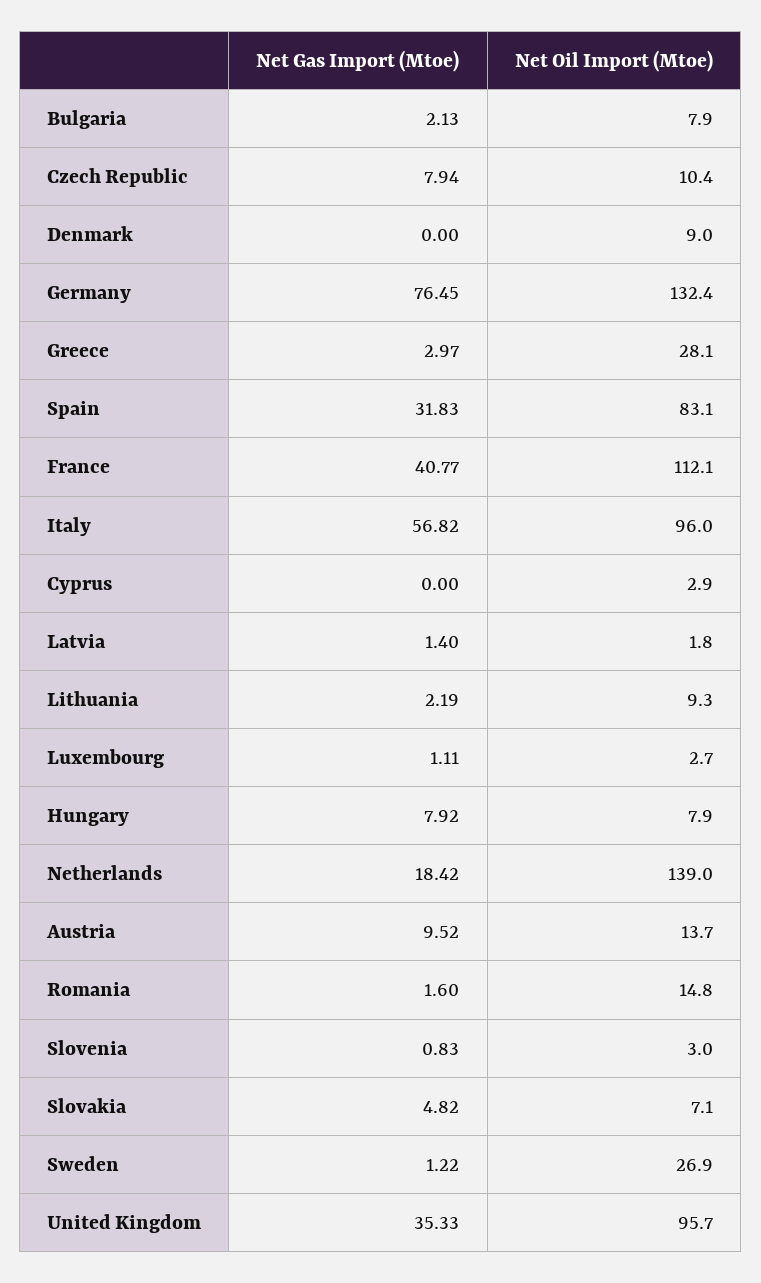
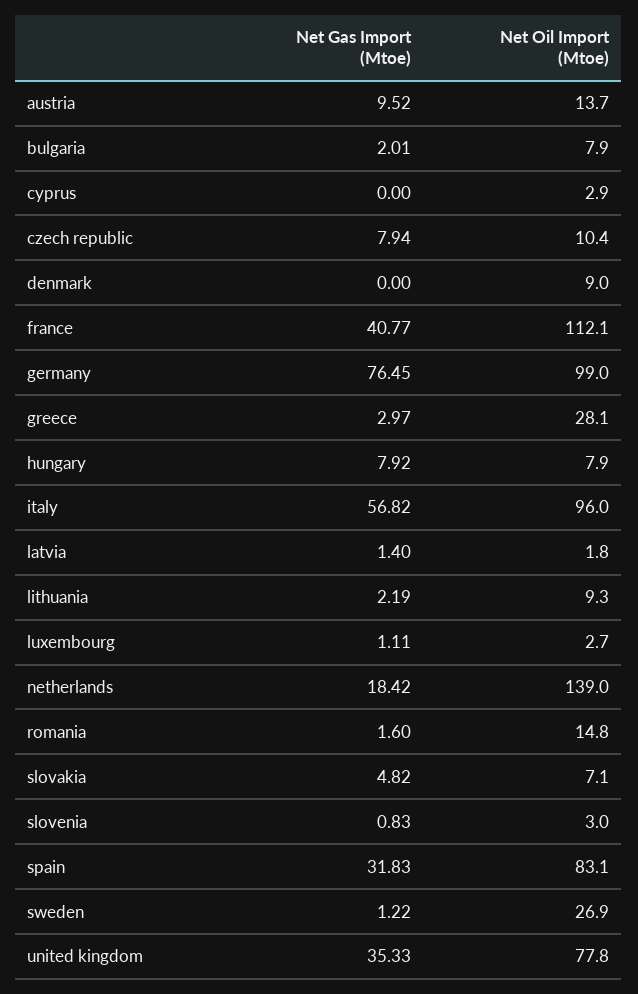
  {
    "Net Gas Import (Mtoe)": {
-     "Bulgaria": 2.13,
+     "Bulgaria": 2.01,
      "Czech Republic": 7.94,
      "Denmark": 0,
      "Germany": 76.45,
      "Greece": 2.97,
      "Spain": 31.83,
      "France": 40.77,
      "Italy": 56.82,
      "Cyprus": 0,
      "Latvia": 1.4,
      "Lithuania": 2.19,
      "Luxembourg": 1.11,
      "Hungary": 7.92,
      "Netherlands": 18.42,
      "Austria": 9.52,
      "Romania": 1.6,
      "Slovenia": 0.83,
      "Slovakia": 4.82,
      "Sweden": 1.22,
      "United Kingdom": 35.33
    },
    "Net Oil Import (Mtoe)": {
      "Bulgaria": 7.9,
      "Czech Republic": 10.4,
      "Denmark": 9,
-     "Germany": 132.4,
+     "Germany": 99,
      "Greece": 28.1,
      "Spain": 83.1,
      "France": 112.1,
      "Italy": 96,
      "Cyprus": 2.9,
      "Latvia": 1.8,
      "Lithuania": 9.3,
      "Luxembourg": 2.7,
      "Hungary": 7.9,
      "Netherlands": 139,
      "Austria": 13.7,
      "Romania": 14.8,
      "Slovenia": 3,
      "Slovakia": 7.1,
      "Sweden": 26.9,
-     "United Kingdom": 95.7
+     "United Kingdom": 77.8
    }
  }

